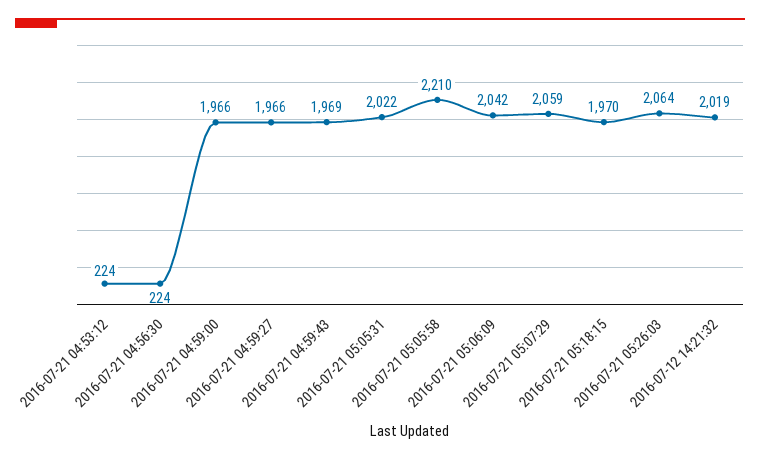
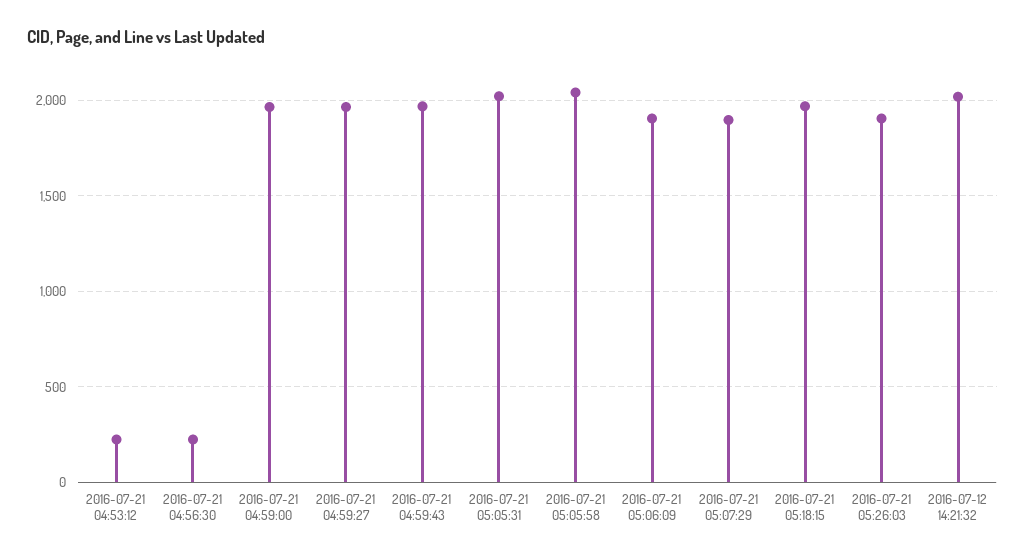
  {
    "2016-07-21 04:53:12": 224,
    "2016-07-21 04:56:30": 224,
    "2016-07-21 04:59:00": 1966,
    "2016-07-21 04:59:27": 1966,
    "2016-07-21 04:59:43": 1969,
    "2016-07-21 05:05:31": 2022,
-   "2016-07-21 05:05:58": 2210,
+   "2016-07-21 05:05:58": 2050,
-   "2016-07-21 05:06:09": 2042,
+   "2016-07-21 05:06:09": 1900,
-   "2016-07-21 05:07:29": 2059,
+   "2016-07-21 05:07:29": 1900,
    "2016-07-21 05:18:15": 1970,
-   "2016-07-21 05:26:03": 2064,
+   "2016-07-21 05:26:03": 1900,
    "2016-07-12 14:21:32": 2019
  }

